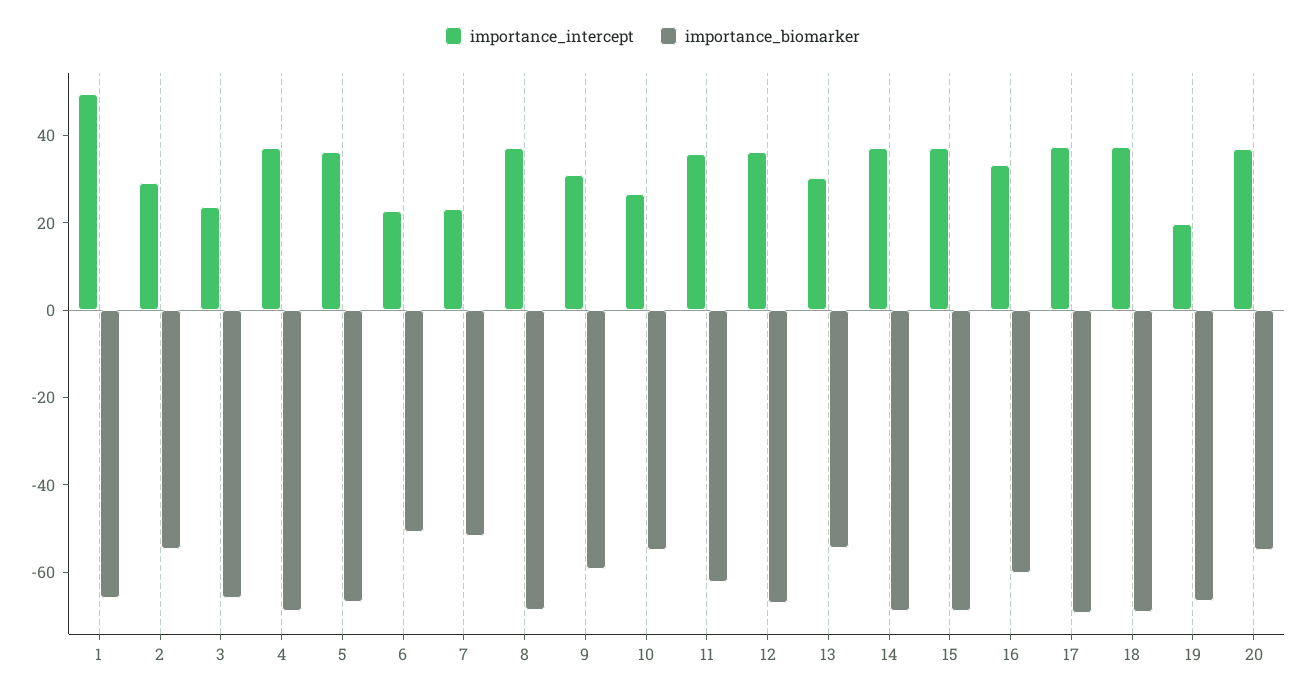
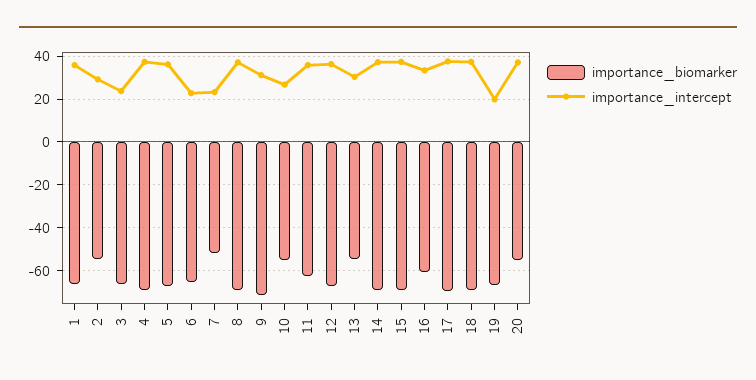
  {
    "importance_intercept": {
-     "1": 50,
+     "1": 35,
      "2": 30,
      "3": 25,
      "4": 35,
      "5": 35,
      "6": 25,
      "7": 25,
      "8": 35,
      "9": 30,
      "10": 25,
      "11": 35,
      "12": 35,
      "13": 30,
      "14": 35,
      "15": 35,
      "16": 35,
      "17": 40,
      "18": 35,
      "19": 20,
      "20": 35
    },
    "importance_biomarker": {
      "1": -65,
      "2": -55,
      "3": -65,
      "4": -70,
      "5": -65,
-     "6": -50,
+     "6": -65,
      "7": -50,
      "8": -70,
-     "9": -60,
+     "9": -70,
      "10": -55,
      "11": -60,
      "12": -65,
      "13": -55,
      "14": -70,
      "15": -70,
      "16": -60,
      "17": -70,
      "18": -70,
      "19": -65,
      "20": -55
    }
  }

